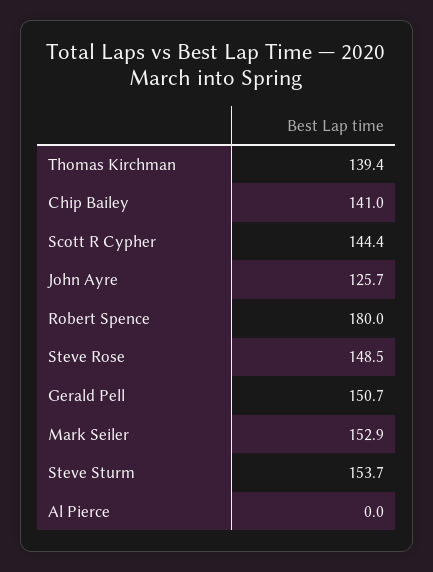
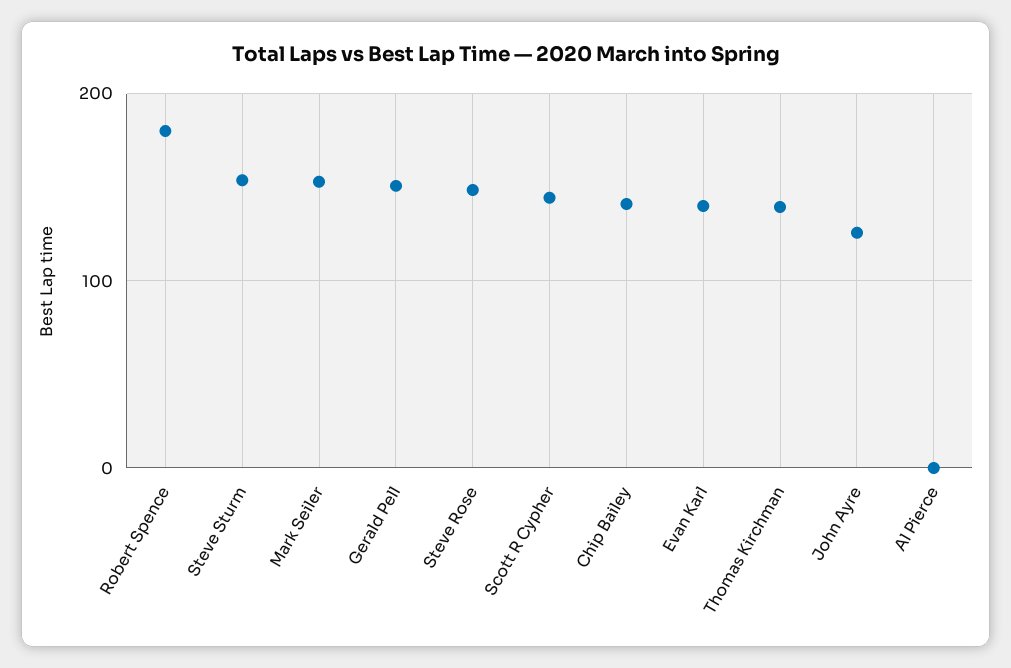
  {
    "Thomas Kirchman": 139.4,
    "Chip Bailey": 141,
    "Scott R Cypher": 144.4,
    "John Ayre": 125.7,
    "Robert Spence": 180,
    "Steve Rose": 148.5,
    "Gerald Pell": 150.7,
    "Mark Seiler": 152.9,
    "Steve Sturm": 153.7,
-   "Al Pierce": 0
+   "Al Pierce": 0,
+   "Evan Karl": 140
  }

